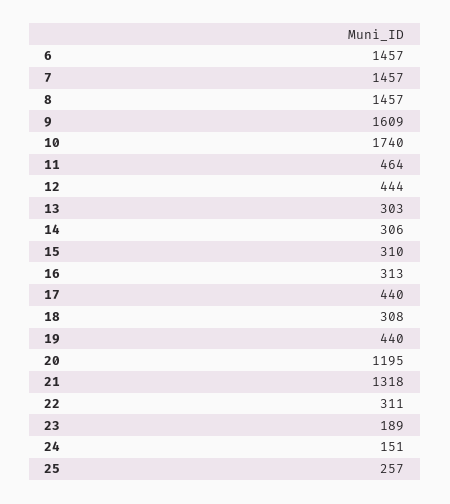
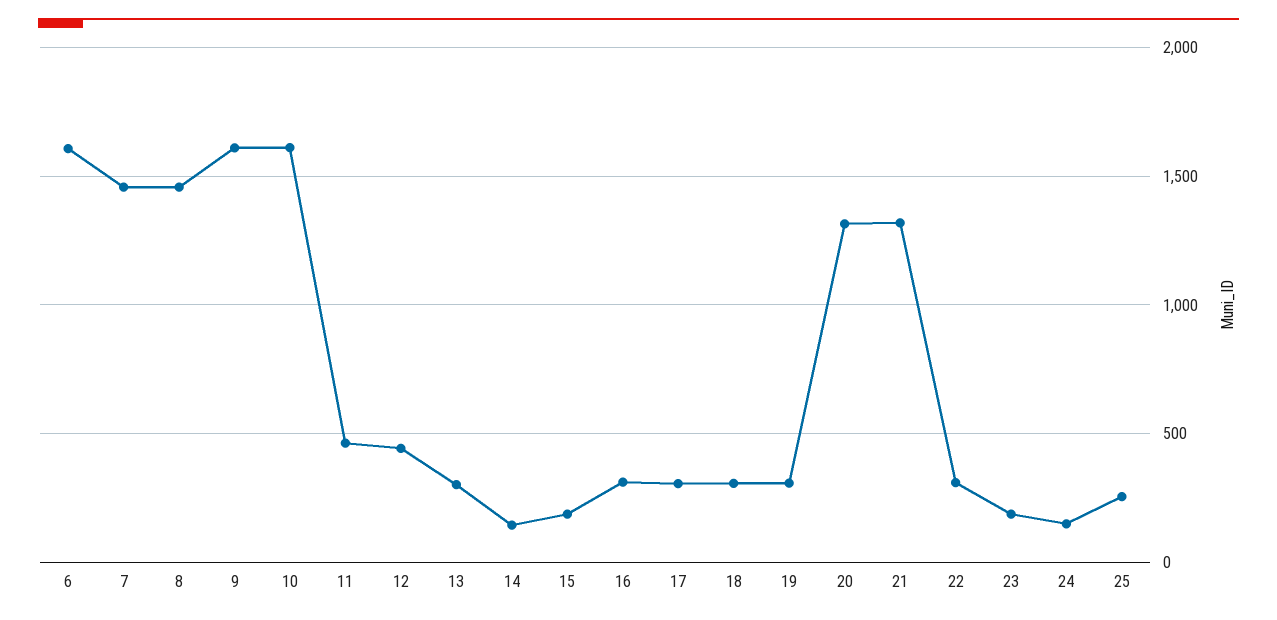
  {
-   "6": 1457,
+   "6": 1600,
    "7": 1457,
    "8": 1457,
    "9": 1609,
-   "10": 1740,
+   "10": 1600,
    "11": 464,
    "12": 444,
    "13": 303,
-   "14": 306,
+   "14": 150,
-   "15": 310,
+   "15": 200,
    "16": 313,
-   "17": 440,
+   "17": 300,
    "18": 308,
-   "19": 440,
+   "19": 300,
-   "20": 1195,
+   "20": 1300,
    "21": 1318,
    "22": 311,
    "23": 189,
    "24": 151,
    "25": 257
  }

